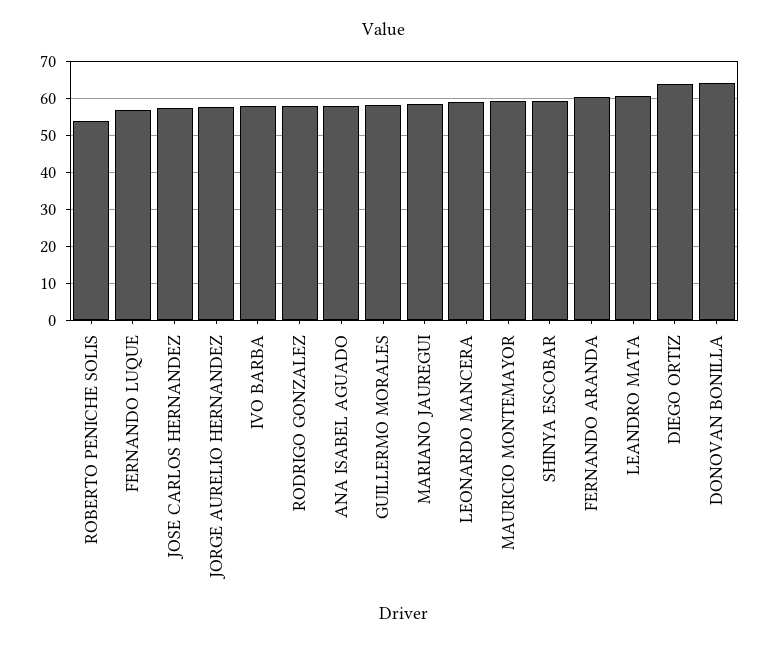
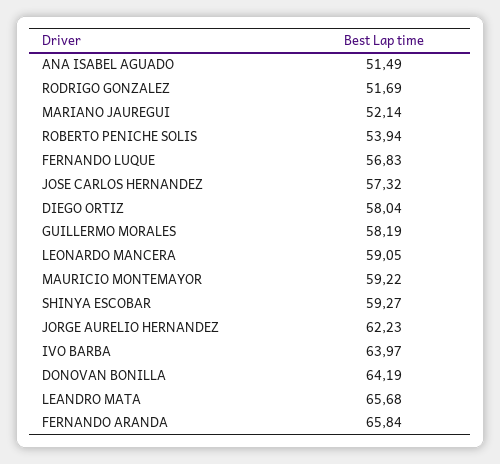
  {
    "ROBERTO PENICHE SOLIS": 53.94,
    "FERNANDO LUQUE": 56.83,
    "JOSE CARLOS HERNANDEZ": 57.32,
-   "JORGE AURELIO HERNANDEZ": 58,
+   "JORGE AURELIO HERNANDEZ": 62.23,
-   "IVO BARBA": 58,
+   "IVO BARBA": 63.97,
-   "RODRIGO GONZALEZ": 58,
+   "RODRIGO GONZALEZ": 51.69,
-   "ANA ISABEL AGUADO": 58,
+   "ANA ISABEL AGUADO": 51.49,
    "GUILLERMO MORALES": 58.19,
-   "MARIANO JAUREGUI": 58,
+   "MARIANO JAUREGUI": 52.14,
    "LEONARDO MANCERA": 59.05,
    "MAURICIO MONTEMAYOR": 59.22,
    "SHINYA ESCOBAR": 59.27,
-   "FERNANDO ARANDA": 60,
+   "FERNANDO ARANDA": 65.84,
-   "LEANDRO MATA": 60,
+   "LEANDRO MATA": 65.68,
-   "DIEGO ORTIZ": 64,
+   "DIEGO ORTIZ": 58.04,
    "DONOVAN BONILLA": 64.19
  }

